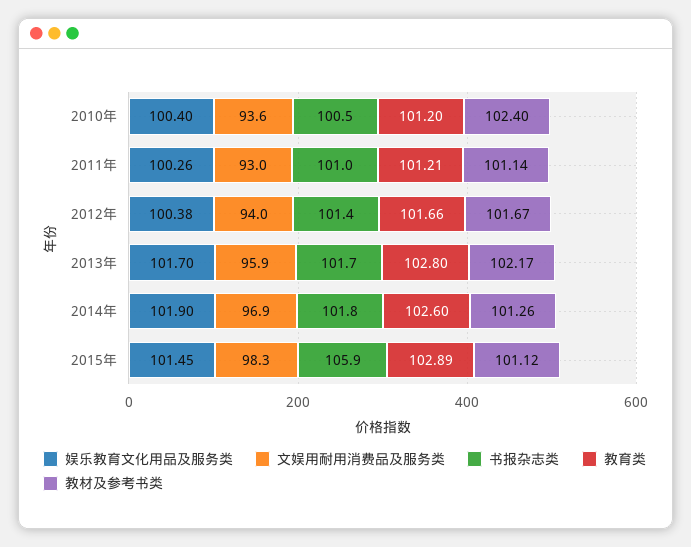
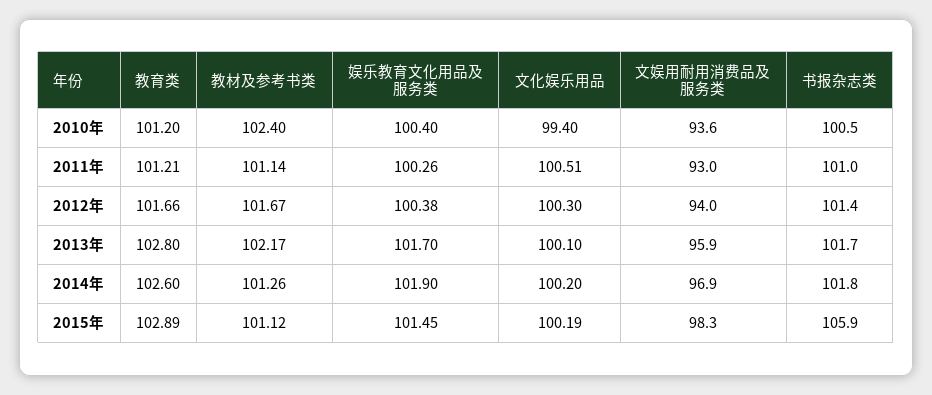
  {
    "娱乐教育文化用品及服务类": {
      "2010年": 100.4,
      "2011年": 100.26,
      "2012年": 100.38,
      "2013年": 101.7,
      "2014年": 101.9,
      "2015年": 101.45
    },
    "文娱用耐用消费品及服务类": {
      "2010年": 93.6,
      "2011年": 93,
      "2012年": 94,
      "2013年": 95.9,
      "2014年": 96.9,
      "2015年": 98.3
    },
    "书报杂志类": {
      "2010年": 100.5,
      "2011年": 101,
      "2012年": 101.4,
      "2013年": 101.7,
      "2014年": 101.8,
      "2015年": 105.9
    },
    "教育类": {
      "2010年": 101.2,
      "2011年": 101.21,
      "2012年": 101.66,
      "2013年": 102.8,
      "2014年": 102.6,
      "2015年": 102.89
    },
    "教材及参考书类": {
      "2010年": 102.4,
      "2011年": 101.14,
      "2012年": 101.67,
      "2013年": 102.17,
      "2014年": 101.26,
      "2015年": 101.12
-   }
+   },
+   "文化娱乐用品": {
+     "2010年": 99.4,
+     "2011年": 100.51,
+     "2012年": 100.3,
+     "2013年": 100.1,
+     "2014年": 100.2,
+     "2015年": 100.19
+   }
  }

